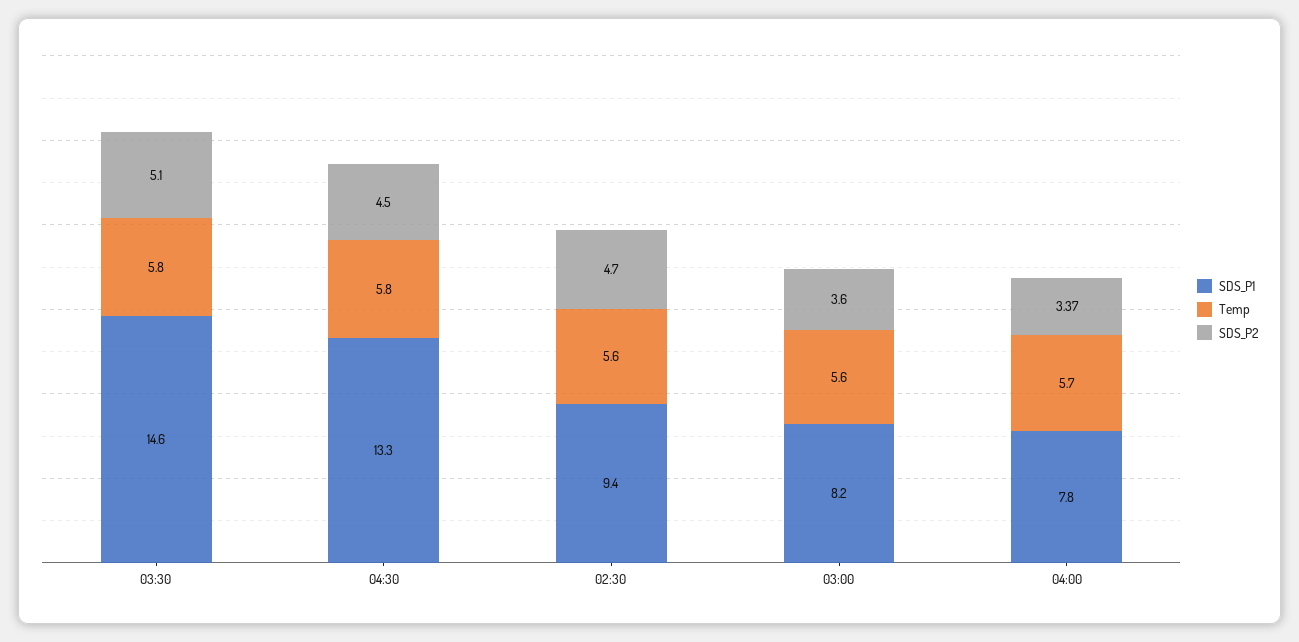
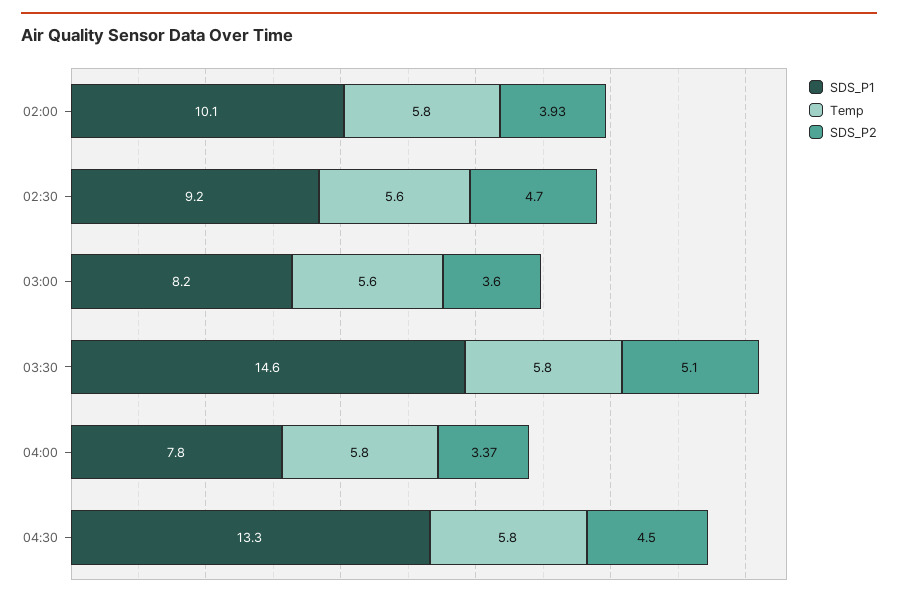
  {
    "SDS_P1": {
      "03:30": 14.6,
      "04:30": 13.3,
-     "02:30": 9.4,
+     "02:30": 9.2,
      "03:00": 8.2,
-     "04:00": 7.8
+     "04:00": 7.8,
+     "02:00": 10.1
    },
    "Temp": {
      "03:30": 5.8,
      "04:30": 5.8,
      "02:30": 5.6,
      "03:00": 5.6,
-     "04:00": 5.7
+     "04:00": 5.8,
+     "02:00": 5.8
    },
    "SDS_P2": {
      "03:30": 5.1,
      "04:30": 4.5,
      "02:30": 4.7,
      "03:00": 3.6,
-     "04:00": 3.37
+     "04:00": 3.37,
+     "02:00": 3.93
    }
  }

